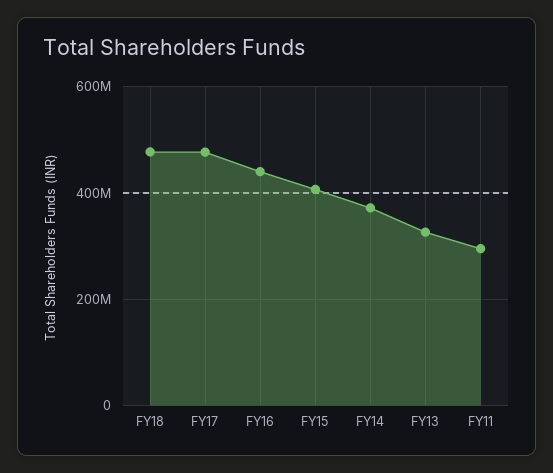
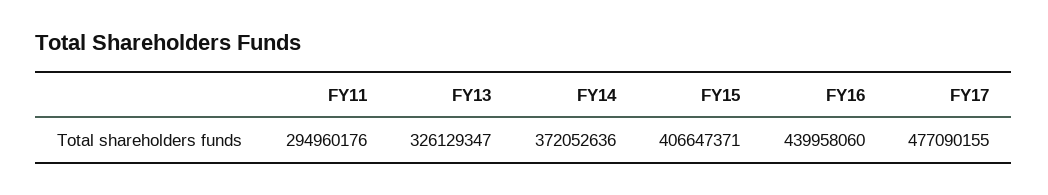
  {
-   "FY18": 480000000,
    "FY17": 477090155,
    "FY16": 439958060,
    "FY15": 406647371,
    "FY14": 372052636,
    "FY13": 326129347,
    "FY11": 294960176
  }

